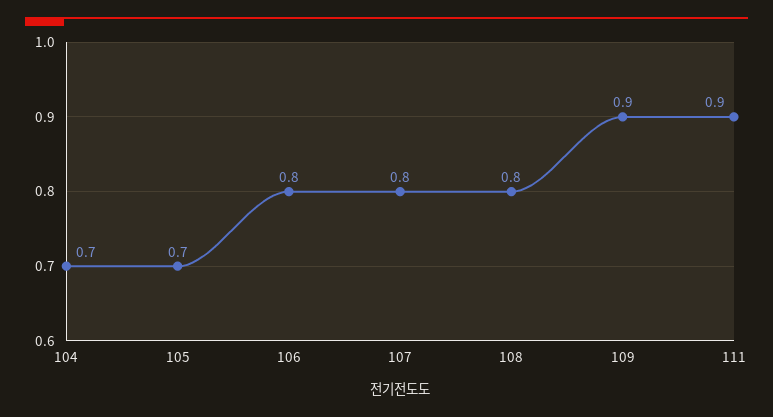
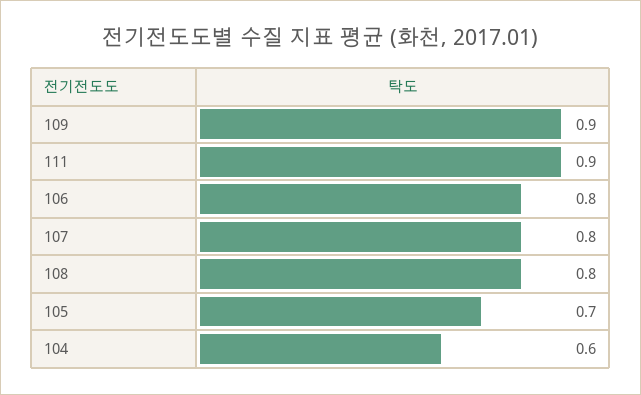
  {
-   "104": 0.7,
+   "104": 0.6,
    "105": 0.7,
    "106": 0.8,
    "107": 0.8,
    "108": 0.8,
    "109": 0.9,
    "111": 0.9
  }

